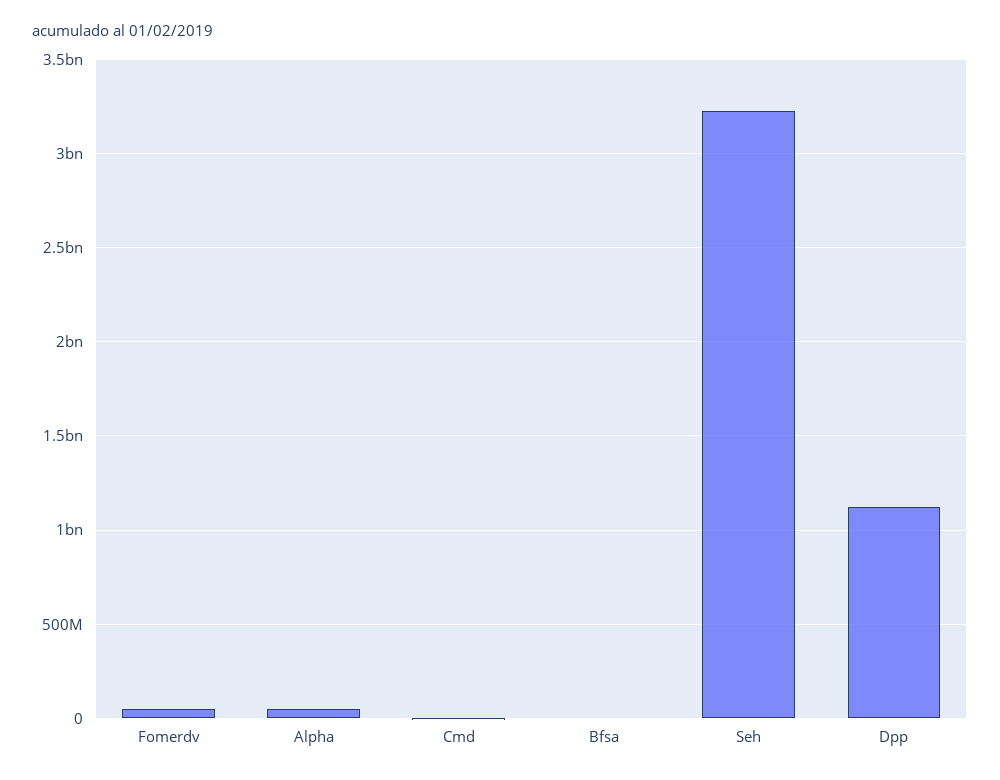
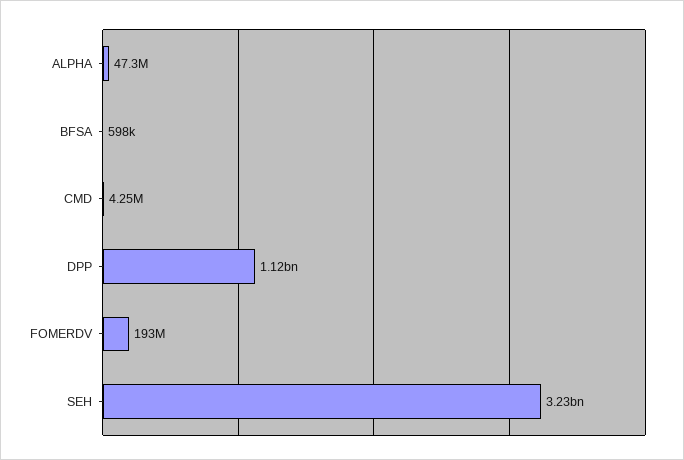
  {
-   "Fomerdv": 50000000,
+   "Fomerdv": 193000000,
    "Alpha": 47300000,
    "Cmd": 4250000,
    "Bfsa": 598000,
    "Seh": 3230000000,
    "Dpp": 1120000000
  }

